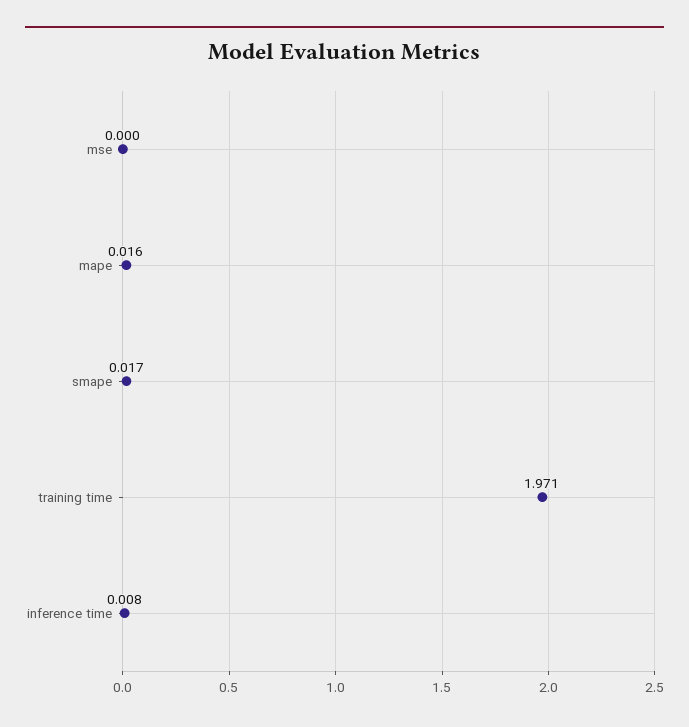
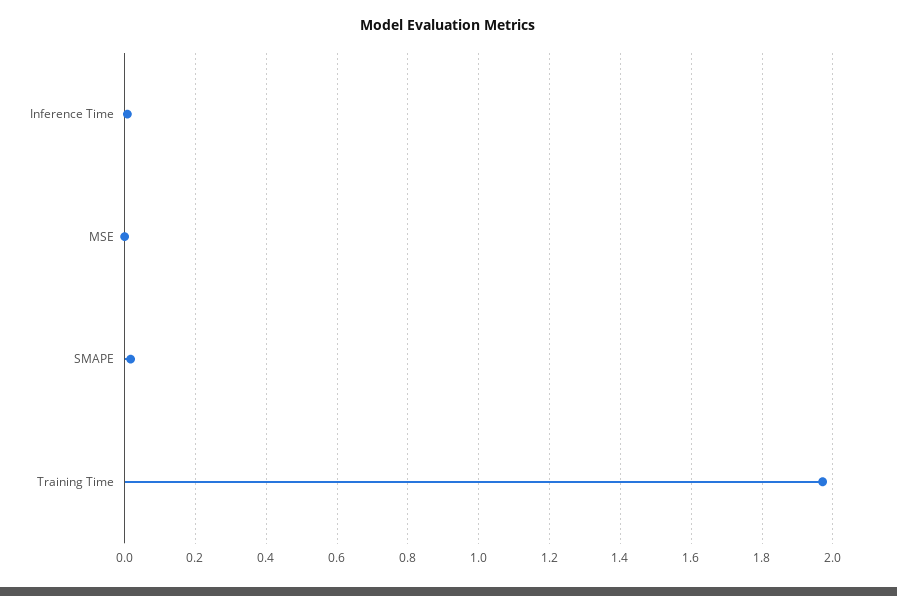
  {
    "mse": 0,
-   "mape": 0.016,
    "smape": 0.017,
    "training time": 1.971,
    "inference time": 0.008
  }

